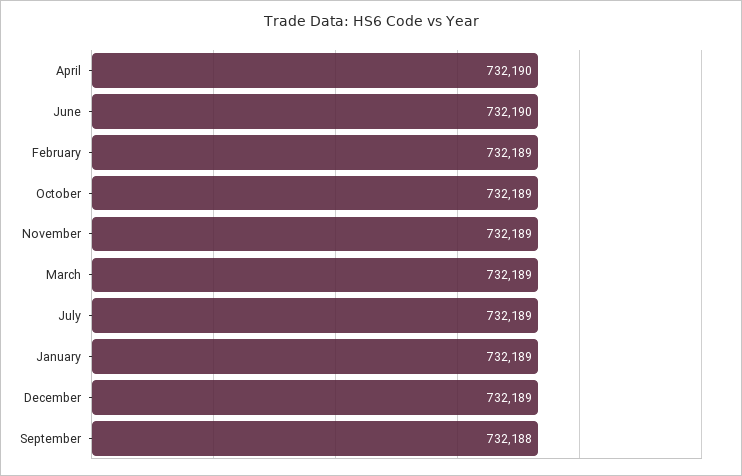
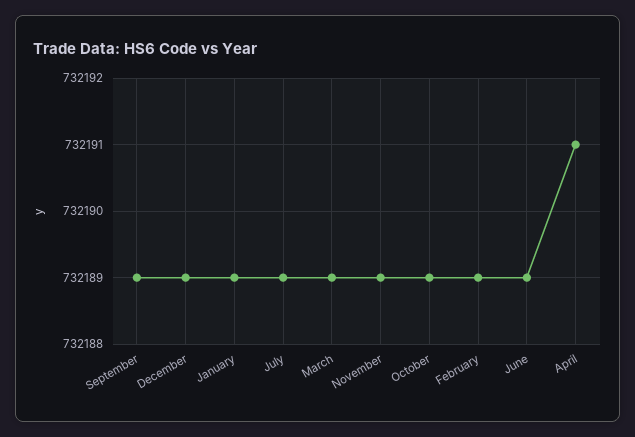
  {
-   "April": 732190,
+   "April": 732191,
-   "June": 732190,
+   "June": 732189,
    "February": 732189,
    "October": 732189,
    "November": 732189,
    "March": 732189,
    "July": 732189,
    "January": 732189,
    "December": 732189,
-   "September": 732188
+   "September": 732189
  }

